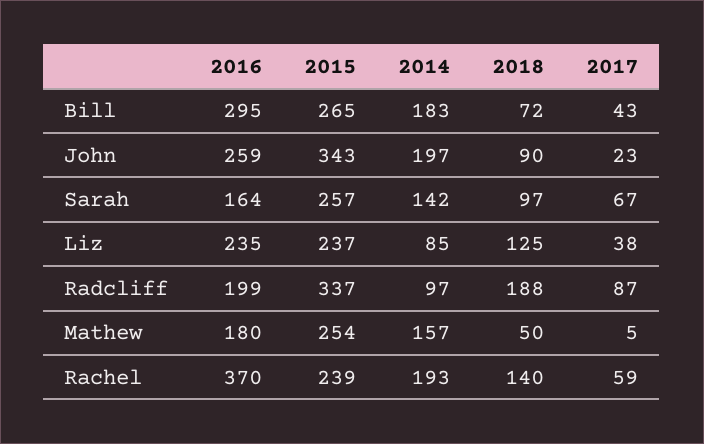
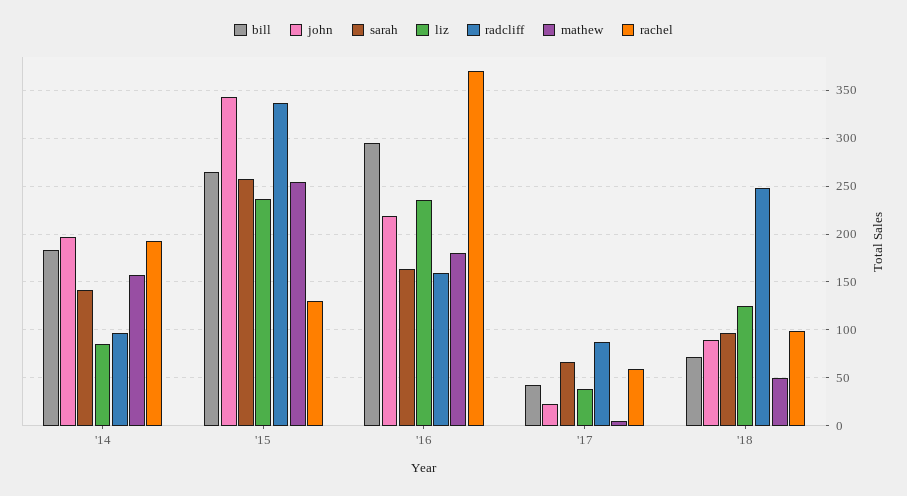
  {
    "Bill": {
      "2016": 295,
      "2015": 265,
      "2014": 183,
      "2018": 72,
      "2017": 43
    },
    "John": {
-     "2016": 259,
+     "2016": 220,
      "2015": 343,
      "2014": 197,
      "2018": 90,
      "2017": 23
    },
    "Sarah": {
      "2016": 164,
      "2015": 257,
      "2014": 142,
      "2018": 97,
      "2017": 67
    },
    "Liz": {
      "2016": 235,
      "2015": 237,
      "2014": 85,
      "2018": 125,
      "2017": 38
    },
    "Radcliff": {
-     "2016": 199,
+     "2016": 160,
      "2015": 337,
      "2014": 97,
-     "2018": 188,
+     "2018": 250,
      "2017": 87
    },
    "Mathew": {
      "2016": 180,
      "2015": 254,
      "2014": 157,
      "2018": 50,
      "2017": 5
    },
    "Rachel": {
      "2016": 370,
-     "2015": 239,
+     "2015": 130,
      "2014": 193,
-     "2018": 140,
+     "2018": 100,
      "2017": 59
    }
  }

